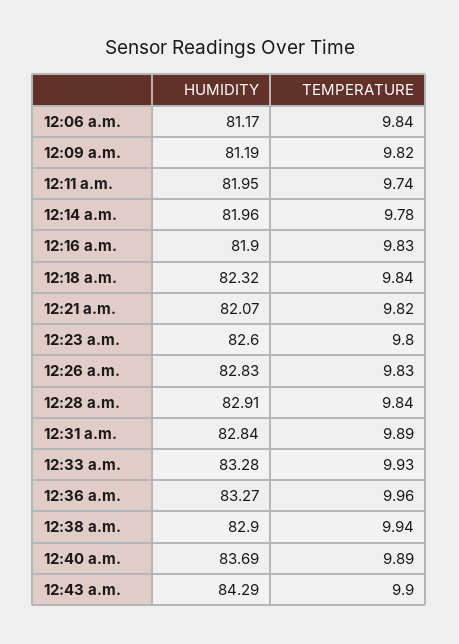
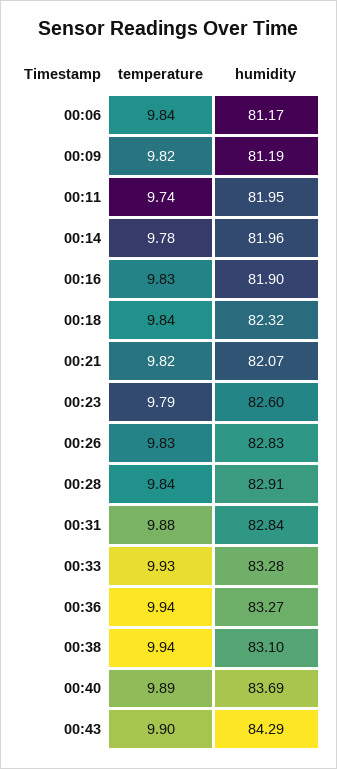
  {
    "HUMIDITY": {
      "12:06 a.m.": 81.17,
      "12:09 a.m.": 81.19,
      "12:11 a.m.": 81.95,
      "12:14 a.m.": 81.96,
      "12:16 a.m.": 81.9,
      "12:18 a.m.": 82.32,
      "12:21 a.m.": 82.07,
      "12:23 a.m.": 82.6,
      "12:26 a.m.": 82.83,
      "12:28 a.m.": 82.91,
      "12:31 a.m.": 82.84,
      "12:33 a.m.": 83.28,
      "12:36 a.m.": 83.27,
-     "12:38 a.m.": 82.9,
+     "12:38 a.m.": 83.1,
      "12:40 a.m.": 83.69,
      "12:43 a.m.": 84.29
    },
    "TEMPERATURE": {
      "12:06 a.m.": 9.84,
      "12:09 a.m.": 9.82,
      "12:11 a.m.": 9.74,
      "12:14 a.m.": 9.78,
      "12:16 a.m.": 9.83,
      "12:18 a.m.": 9.84,
      "12:21 a.m.": 9.82,
-     "12:23 a.m.": 9.8,
+     "12:23 a.m.": 9.79,
      "12:26 a.m.": 9.83,
      "12:28 a.m.": 9.84,
-     "12:31 a.m.": 9.89,
+     "12:31 a.m.": 9.88,
      "12:33 a.m.": 9.93,
-     "12:36 a.m.": 9.96,
+     "12:36 a.m.": 9.94,
      "12:38 a.m.": 9.94,
      "12:40 a.m.": 9.89,
      "12:43 a.m.": 9.9
    }
  }

